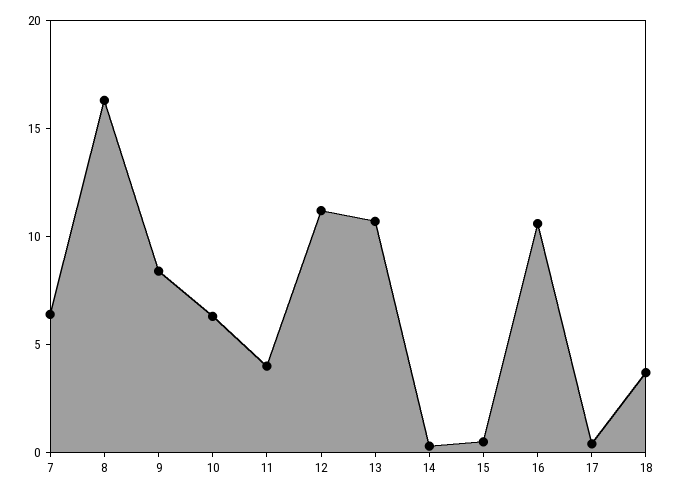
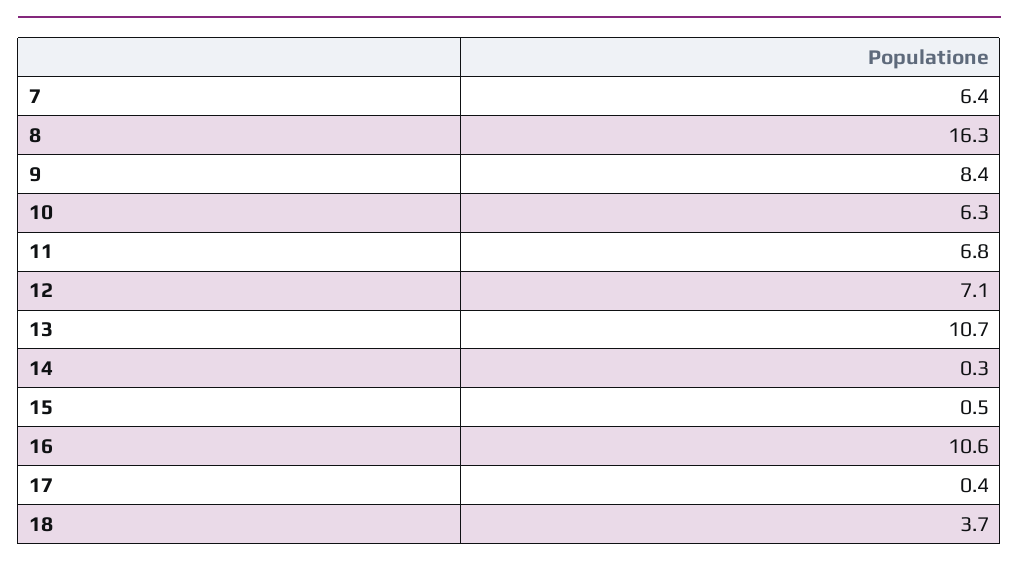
  {
    "7": 6.4,
    "8": 16.3,
    "9": 8.4,
    "10": 6.3,
-   "11": 4,
+   "11": 6.8,
-   "12": 11,
+   "12": 7.1,
    "13": 10.7,
    "14": 0.3,
    "15": 0.5,
    "16": 10.6,
    "17": 0.4,
    "18": 3.7
  }

